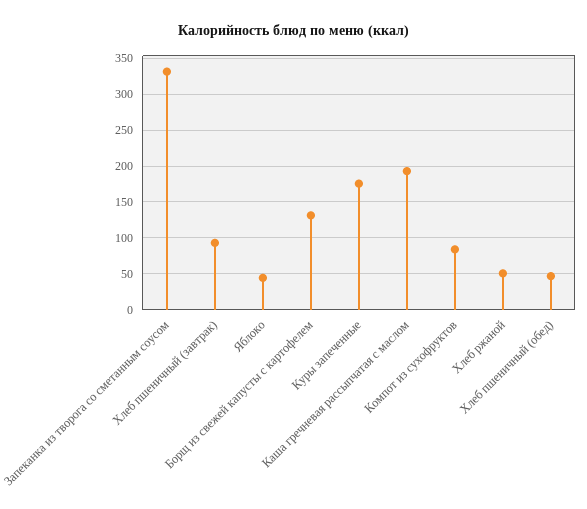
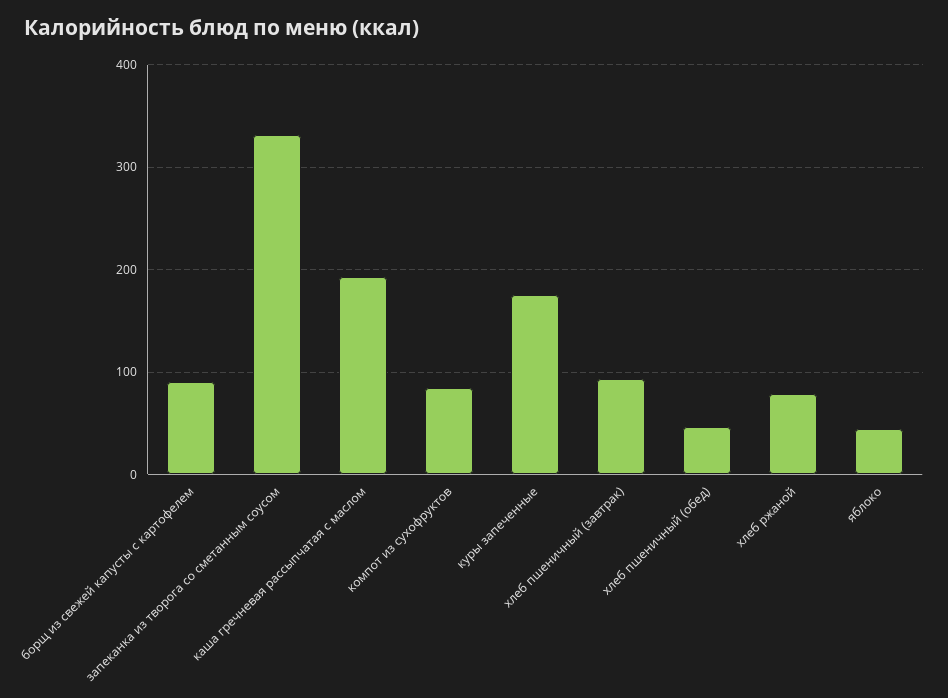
  {
    "Запеканка из творога со сметанным соусом": 330,
    "Хлеб пшеничный (завтрак)": 90,
    "Яблоко": 40,
-   "Борщ из свежей капусты с картофелем": 130,
+   "Борщ из свежей капусты с картофелем": 90,
    "Куры запеченные": 180,
    "Каша гречневая рассыпчатая с маслом": 190,
    "Компот из сухофруктов": 80,
-   "Хлеб ржаной": 50,
+   "Хлеб ржаной": 80,
    "Хлеб пшеничный (обед)": 50
  }

